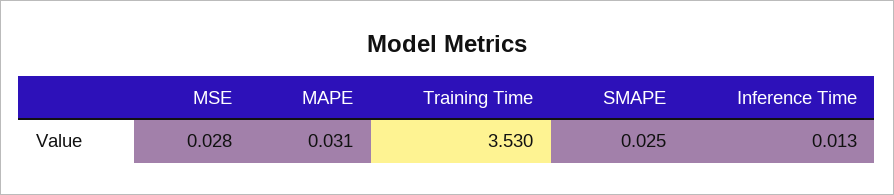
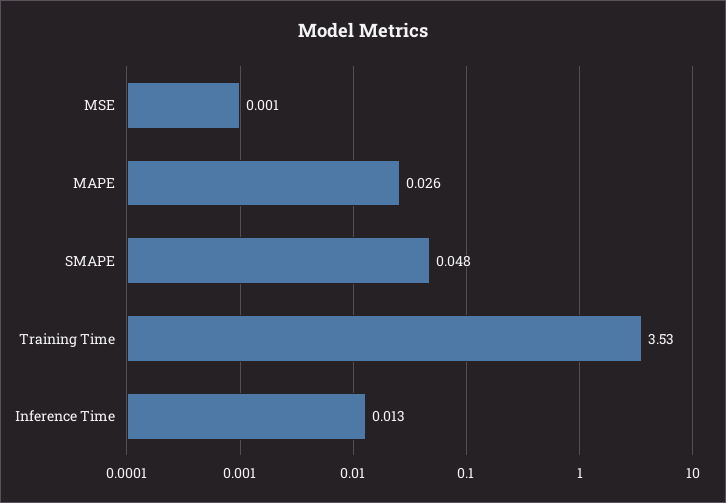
  {
-   "MSE": 0.028,
+   "MSE": 0.001,
-   "MAPE": 0.031,
+   "MAPE": 0.026,
    "Training Time": 3.53,
-   "SMAPE": 0.025,
+   "SMAPE": 0.048,
    "Inference Time": 0.013
  }

